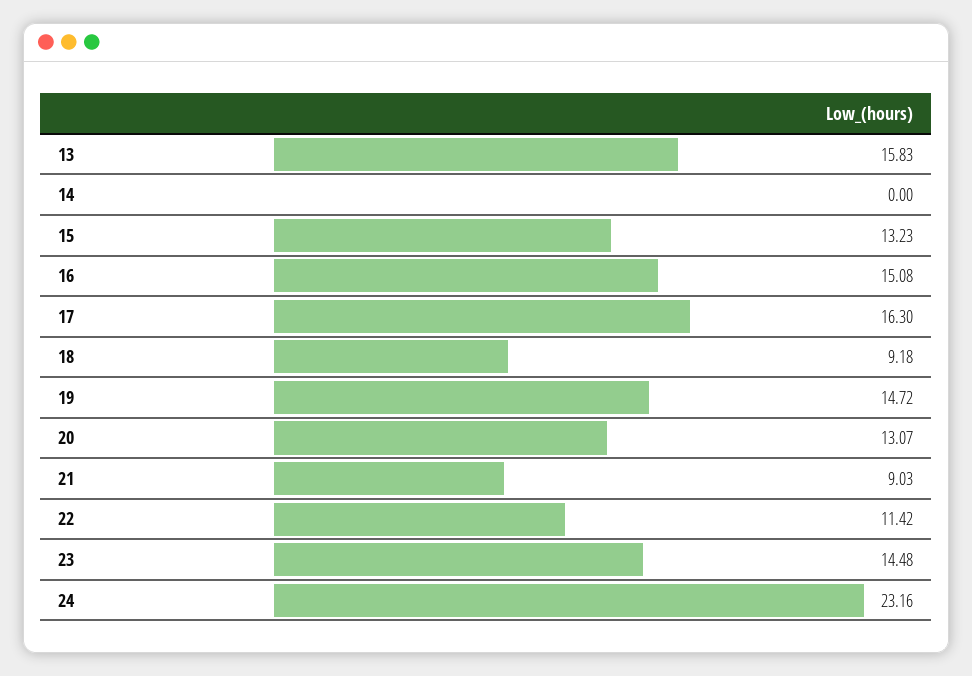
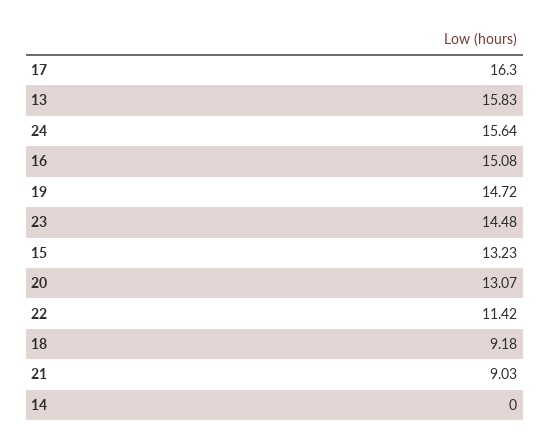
  {
    "13": 15.83,
    "14": 0,
    "15": 13.23,
    "16": 15.08,
    "17": 16.3,
    "18": 9.18,
    "19": 14.72,
    "20": 13.07,
    "21": 9.03,
    "22": 11.42,
    "23": 14.48,
-   "24": 23.16
+   "24": 15.64
  }

